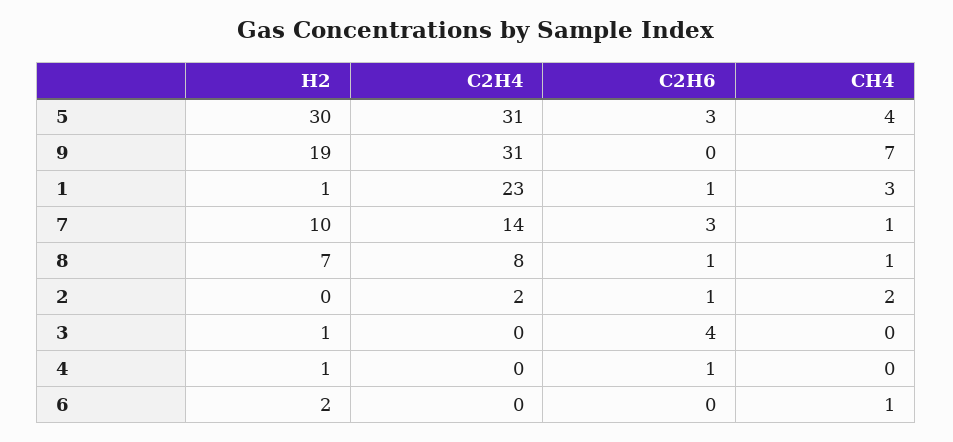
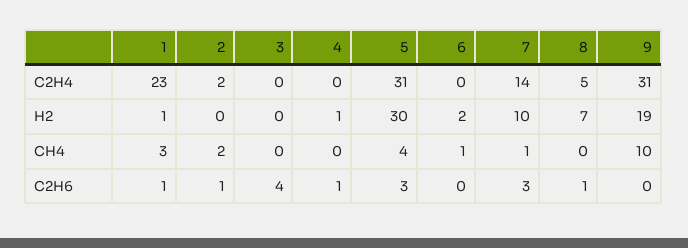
  {
    "H2": {
      "5": 30,
      "9": 19,
      "1": 1,
      "7": 10,
      "8": 7,
      "2": 0,
-     "3": 1,
+     "3": 0,
      "4": 1,
      "6": 2
    },
    "C2H4": {
      "5": 31,
      "9": 31,
      "1": 23,
      "7": 14,
-     "8": 8,
+     "8": 5,
      "2": 2,
      "3": 0,
      "4": 0,
      "6": 0
    },
    "C2H6": {
      "5": 3,
      "9": 0,
      "1": 1,
      "7": 3,
      "8": 1,
      "2": 1,
      "3": 4,
      "4": 1,
      "6": 0
    },
    "CH4": {
      "5": 4,
-     "9": 7,
+     "9": 10,
      "1": 3,
      "7": 1,
-     "8": 1,
+     "8": 0,
      "2": 2,
      "3": 0,
      "4": 0,
      "6": 1
    }
  }

